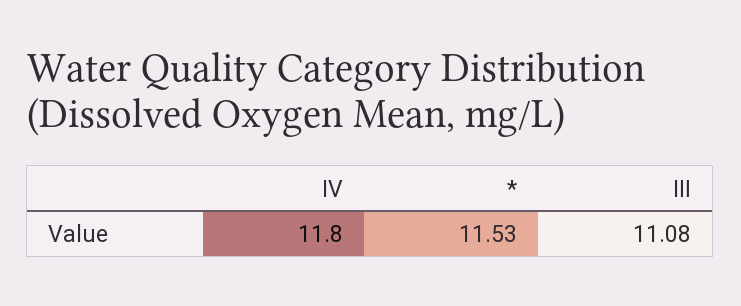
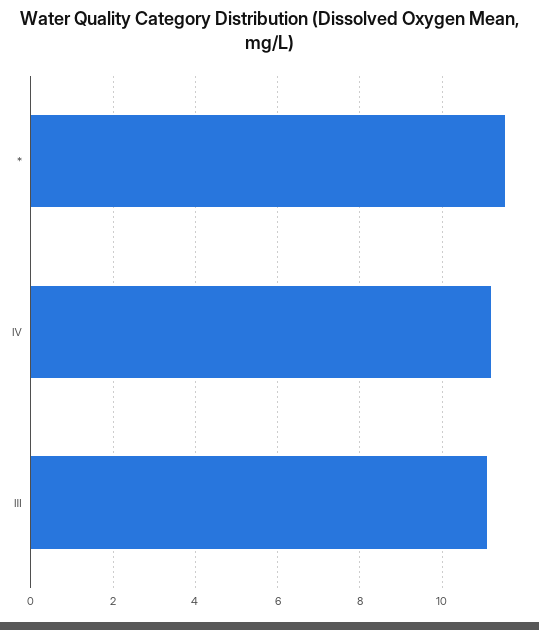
  {
-   "Ⅳ": 11.8,
+   "Ⅳ": 11.2,
    "*": 11.53,
    "Ⅲ": 11.08
  }

